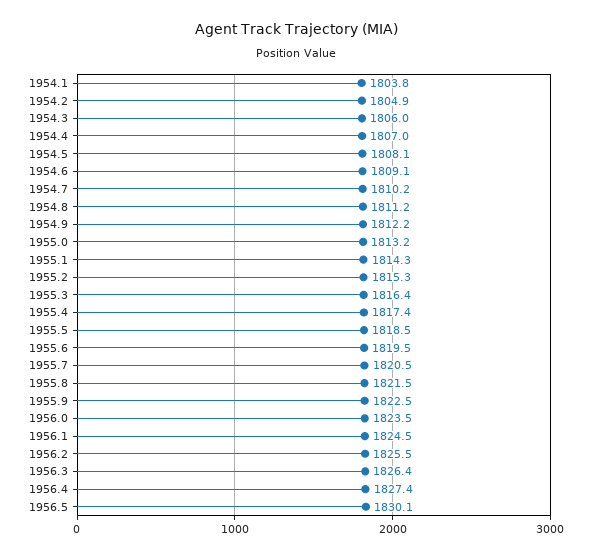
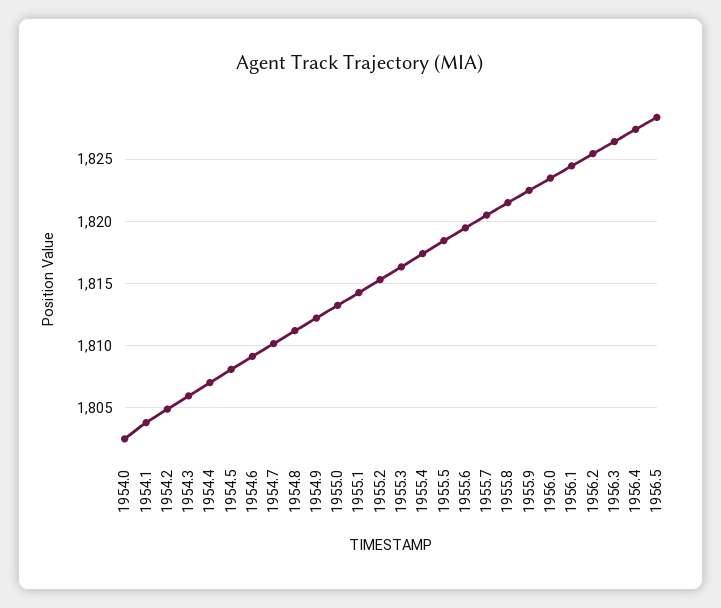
  {
    "1954.1": 1803.8,
    "1954.2": 1804.9,
    "1954.3": 1806,
    "1954.4": 1807,
    "1954.5": 1808.1,
    "1954.6": 1809.1,
    "1954.7": 1810.2,
    "1954.8": 1811.2,
    "1954.9": 1812.2,
    "1955.0": 1813.2,
    "1955.1": 1814.3,
    "1955.2": 1815.3,
    "1955.3": 1816.4,
    "1955.4": 1817.4,
    "1955.5": 1818.5,
    "1955.6": 1819.5,
    "1955.7": 1820.5,
    "1955.8": 1821.5,
    "1955.9": 1822.5,
    "1956.0": 1823.5,
    "1956.1": 1824.5,
    "1956.2": 1825.5,
    "1956.3": 1826.4,
    "1956.4": 1827.4,
-   "1956.5": 1830.1
+   "1956.5": 1828.5,
+   "1954.0": 1802.5
  }

